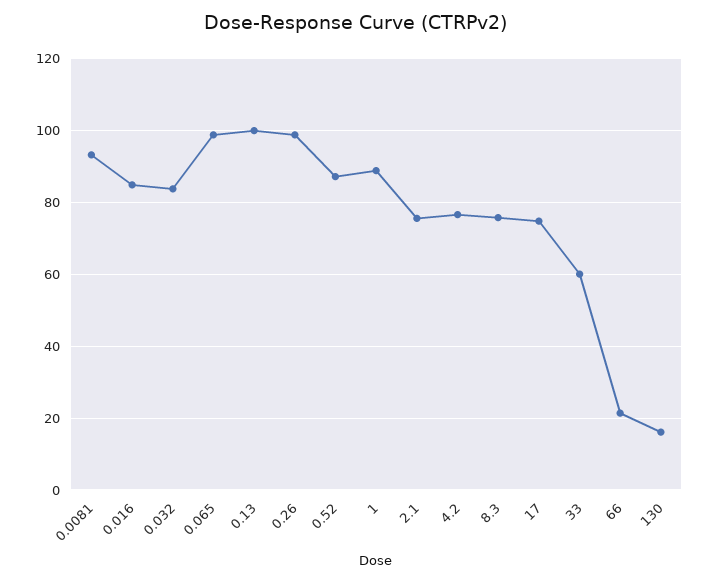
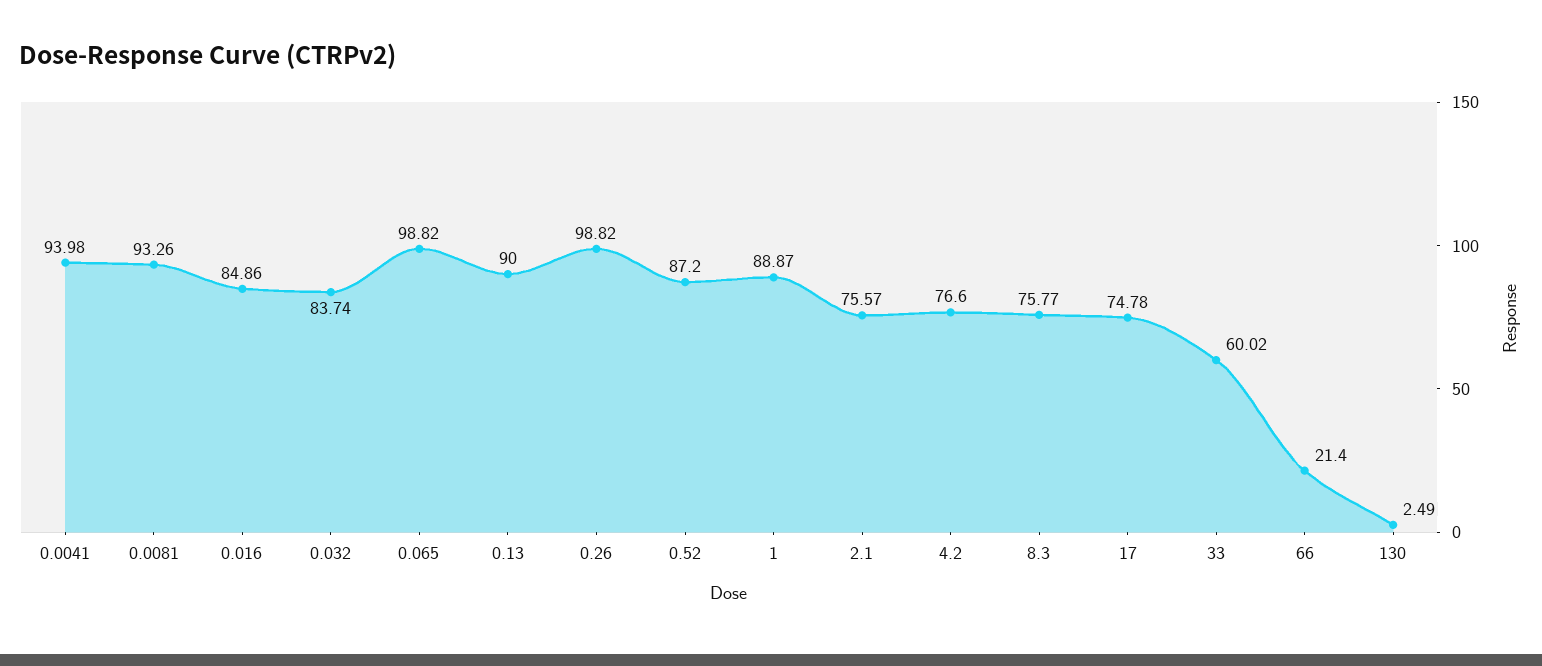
  {
    "0.0081": 93.26,
    "0.016": 84.86,
    "0.032": 83.74,
    "0.065": 98.82,
-   "0.13": 100,
+   "0.13": 90,
    "0.26": 98.82,
    "0.52": 87.2,
    "1": 88.87,
    "2.1": 75.57,
    "4.2": 76.6,
    "8.3": 75.77,
    "17": 74.78,
    "33": 60.02,
    "66": 21.4,
-   "130": 16
+   "130": 2.49,
+   "0.0041": 93.98
  }

